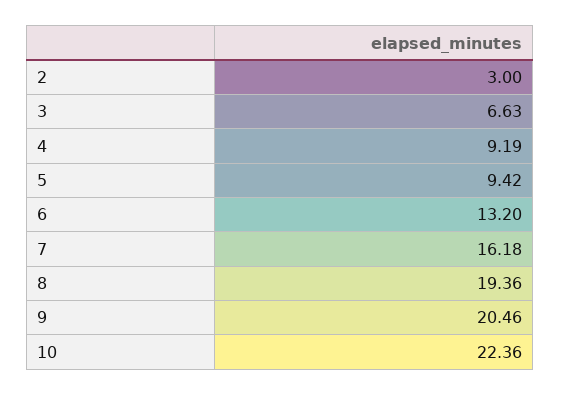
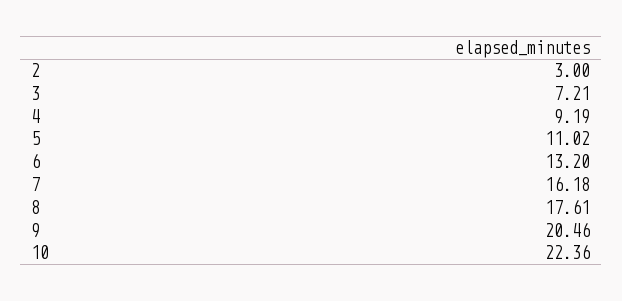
  {
    "2": 3,
-   "3": 6.63,
+   "3": 7.21,
    "4": 9.19,
-   "5": 9.42,
+   "5": 11.02,
    "6": 13.2,
    "7": 16.18,
-   "8": 19.36,
+   "8": 17.61,
    "9": 20.46,
    "10": 22.36
  }

